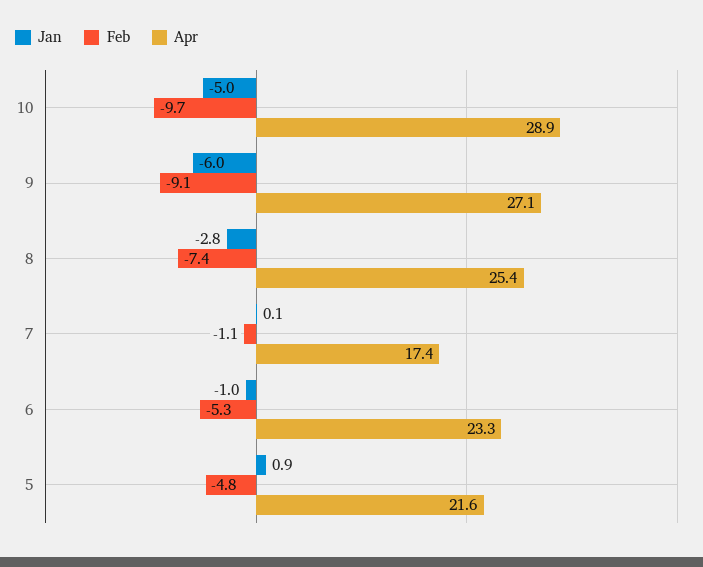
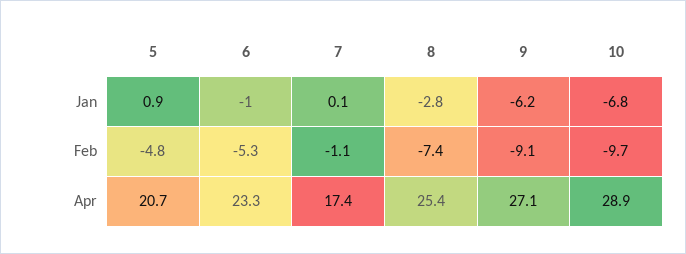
  {
    "Jan": {
-     "10": -5,
+     "10": -6.8,
-     "9": -6,
+     "9": -6.2,
      "8": -2.8,
      "7": 0.1,
      "6": -1,
      "5": 0.9
    },
    "Feb": {
      "10": -9.7,
      "9": -9.1,
      "8": -7.4,
      "7": -1.1,
      "6": -5.3,
      "5": -4.8
    },
    "Apr": {
      "10": 28.9,
      "9": 27.1,
      "8": 25.4,
      "7": 17.4,
      "6": 23.3,
-     "5": 21.6
+     "5": 20.7
    }
  }

